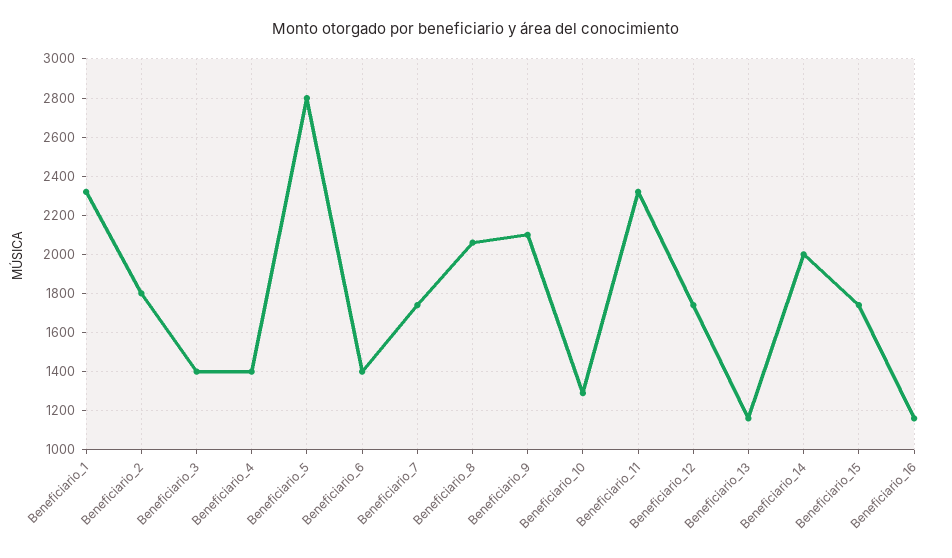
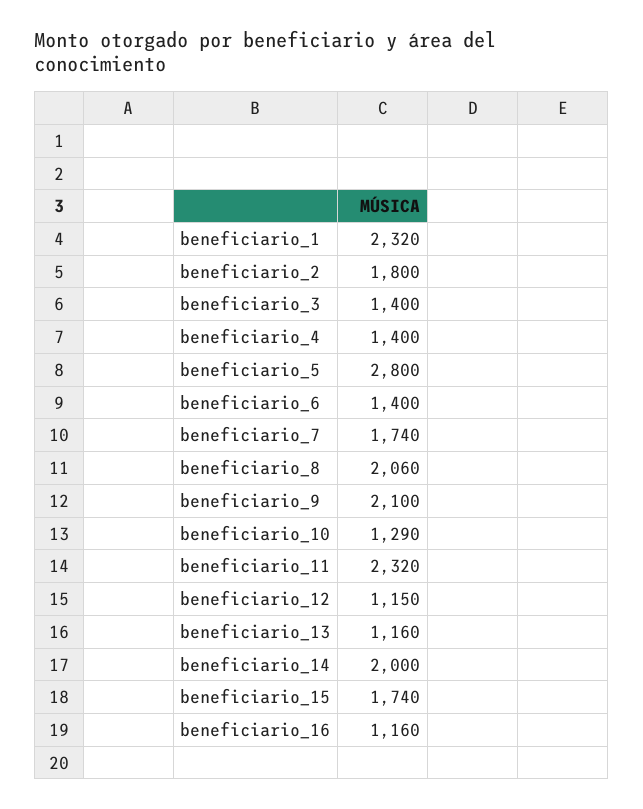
  {
    "Beneficiario_1": 2320,
    "Beneficiario_2": 1800,
    "Beneficiario_3": 1400,
    "Beneficiario_4": 1400,
    "Beneficiario_5": 2800,
    "Beneficiario_6": 1400,
    "Beneficiario_7": 1740,
    "Beneficiario_8": 2060,
    "Beneficiario_9": 2100,
    "Beneficiario_10": 1290,
    "Beneficiario_11": 2320,
-   "Beneficiario_12": 1750,
+   "Beneficiario_12": 1150,
    "Beneficiario_13": 1160,
    "Beneficiario_14": 2000,
    "Beneficiario_15": 1740,
    "Beneficiario_16": 1160
  }

